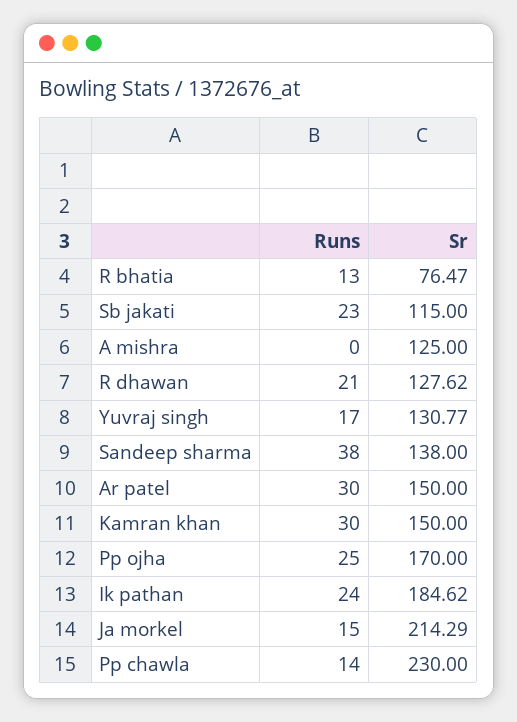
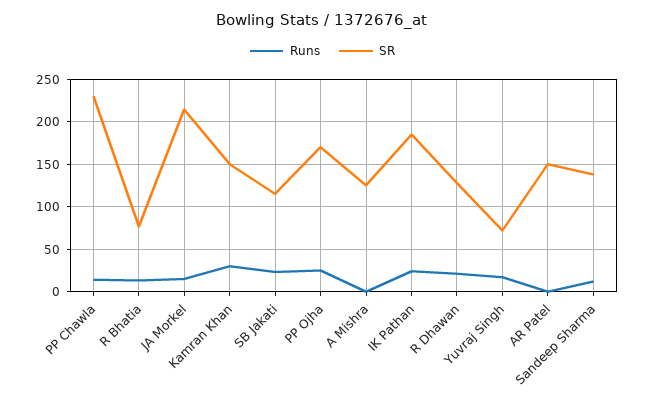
  {
    "Runs": {
      "R bhatia": 13,
      "Sb jakati": 23,
      "A mishra": 0,
      "R dhawan": 21,
      "Yuvraj singh": 17,
-     "Sandeep sharma": 38,
+     "Sandeep sharma": 10,
-     "Ar patel": 30,
+     "Ar patel": 0,
      "Kamran khan": 30,
      "Pp ojha": 25,
      "Ik pathan": 24,
      "Ja morkel": 15,
      "Pp chawla": 14
    },
    "Sr": {
      "R bhatia": 76.47,
      "Sb jakati": 115,
      "A mishra": 125,
      "R dhawan": 127.62,
-     "Yuvraj singh": 130.77,
+     "Yuvraj singh": 70,
      "Sandeep sharma": 138,
      "Ar patel": 150,
      "Kamran khan": 150,
      "Pp ojha": 170,
      "Ik pathan": 184.62,
      "Ja morkel": 214.29,
      "Pp chawla": 230
    }
  }

